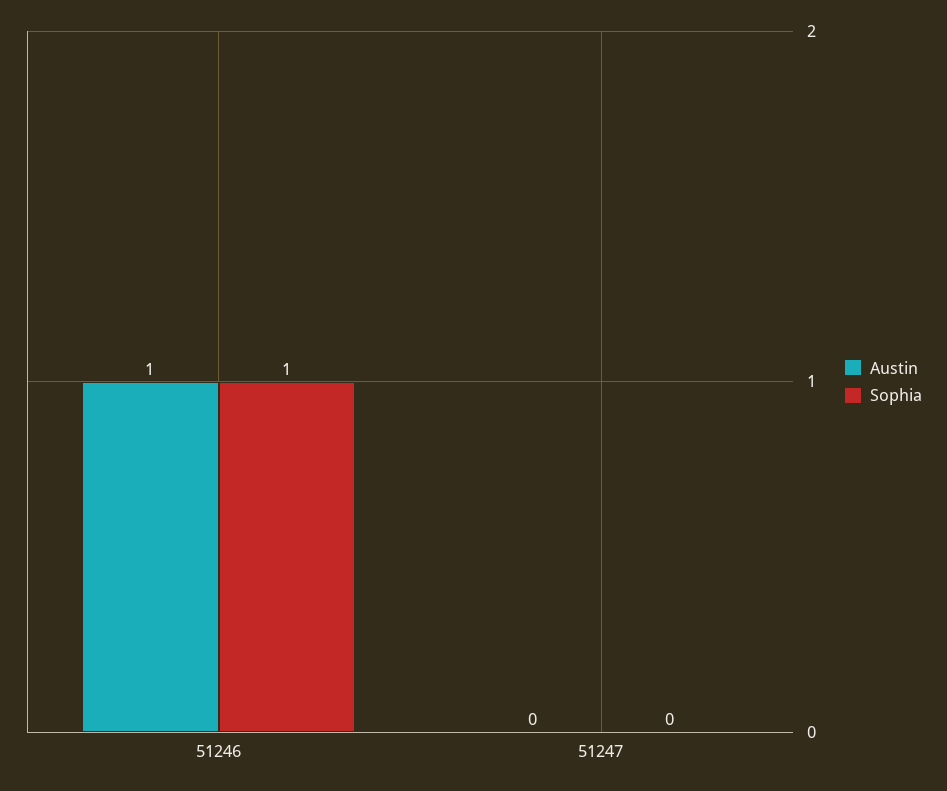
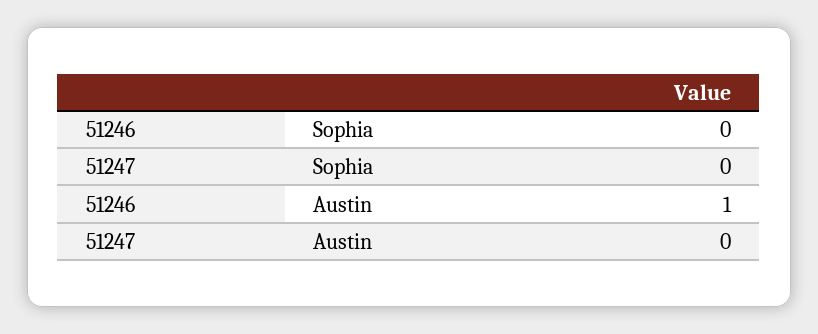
  {
    "Austin": {
      "51246": 1,
      "51247": 0
    },
    "Sophia": {
-     "51246": 1,
+     "51246": 0,
      "51247": 0
    }
  }

